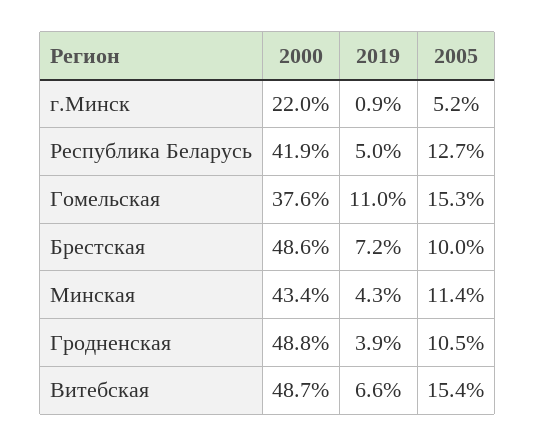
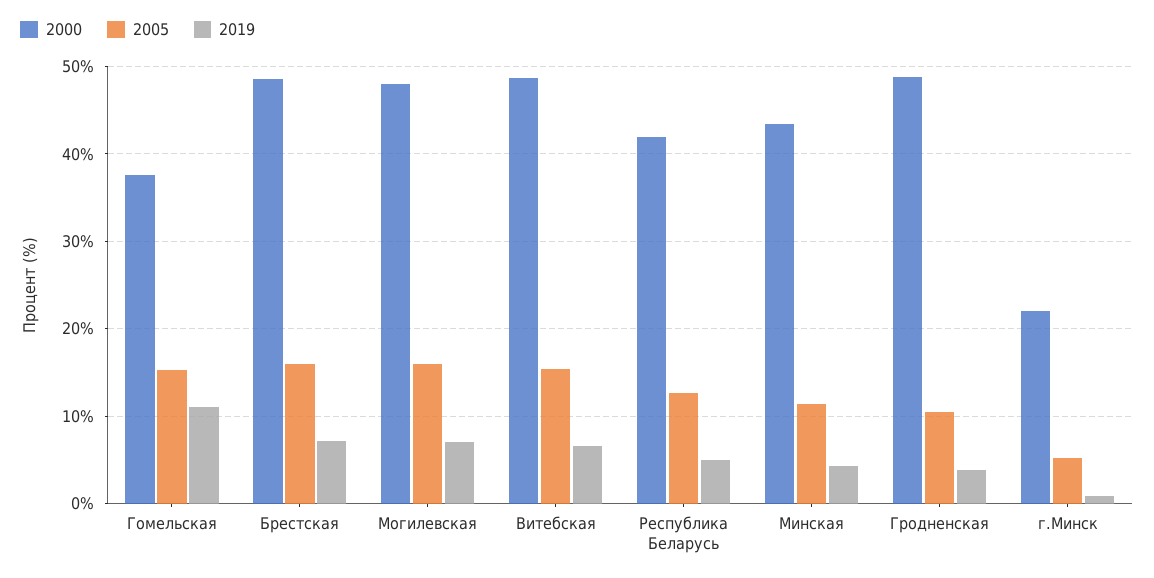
  {
    "2000": {
      "г.Минск": 22,
      "Республика Беларусь": 41.9,
      "Гомельская": 37.6,
      "Брестская": 48.6,
      "Минская": 43.4,
      "Гродненская": 48.8,
-     "Витебская": 48.7
+     "Витебская": 48.7,
+     "Могилевская": 48
    },
    "2019": {
      "г.Минск": 0.9,
      "Республика Беларусь": 5,
      "Гомельская": 11,
      "Брестская": 7.2,
      "Минская": 4.3,
      "Гродненская": 3.9,
-     "Витебская": 6.6
+     "Витебская": 6.6,
+     "Могилевская": 7
    },
    "2005": {
      "г.Минск": 5.2,
      "Республика Беларусь": 12.7,
      "Гомельская": 15.3,
-     "Брестская": 10,
+     "Брестская": 16,
      "Минская": 11.4,
      "Гродненская": 10.5,
-     "Витебская": 15.4
+     "Витебская": 15.4,
+     "Могилевская": 16
    }
  }

